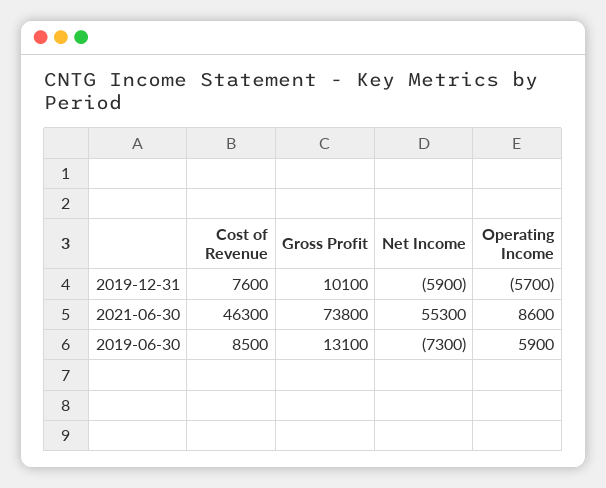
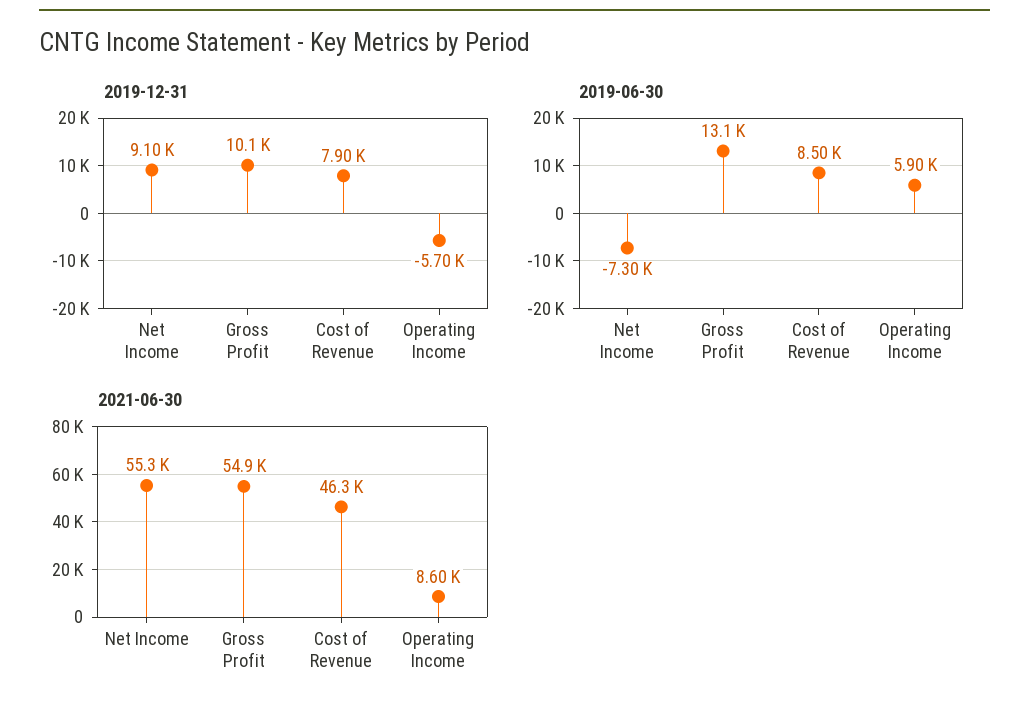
  {
    "2019-12-31": {
-     "Cost of Revenue": 7600,
+     "Cost of Revenue": 7900,
      "Gross Profit": 10100,
-     "Net Income": -5900,
+     "Net Income": 9100,
      "Operating Income": -5700
    },
    "2021-06-30": {
      "Cost of Revenue": 46300,
-     "Gross Profit": 73800,
+     "Gross Profit": 54900,
      "Net Income": 55300,
      "Operating Income": 8600
    },
    "2019-06-30": {
      "Cost of Revenue": 8500,
      "Gross Profit": 13100,
      "Net Income": -7300,
      "Operating Income": 5900
    }
  }

